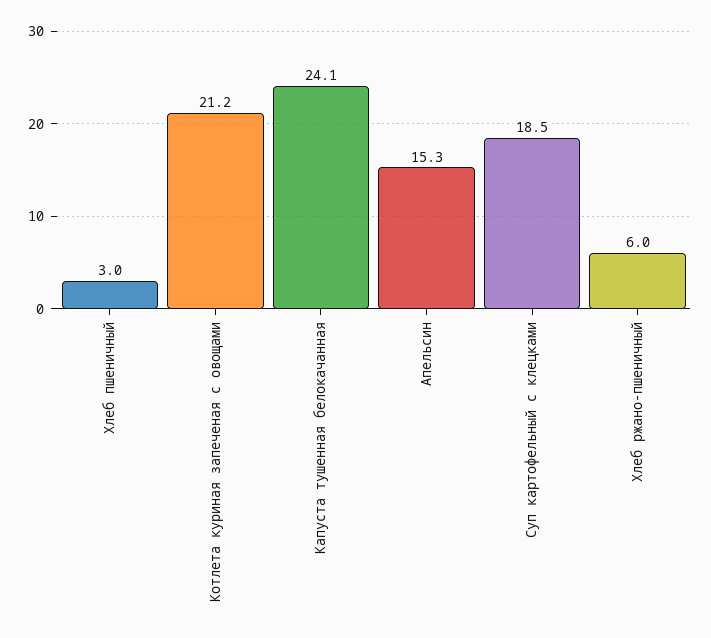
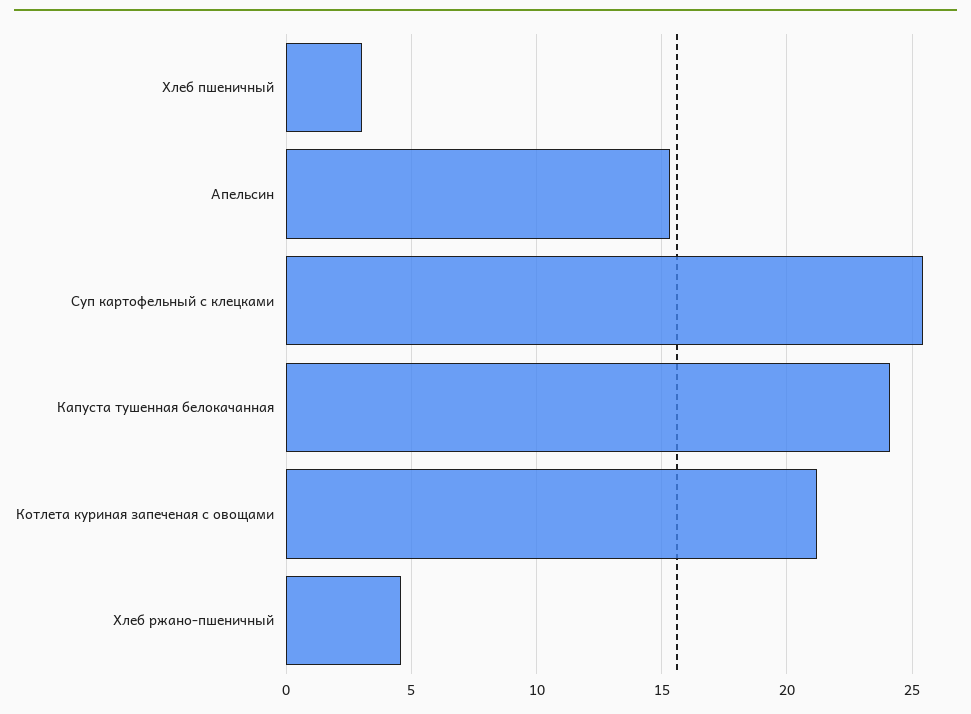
  {
    "Хлеб пшеничный": 3,
    "Котлета куриная запеченая с овощами": 21.2,
    "Капуста тушенная белокачанная": 24.1,
    "Апельсин": 15.3,
-   "Суп картофельный с клецками": 18.5,
+   "Суп картофельный с клецками": 25.5,
-   "Хлеб ржано-пшеничный": 6
+   "Хлеб ржано-пшеничный": 4.5
  }

